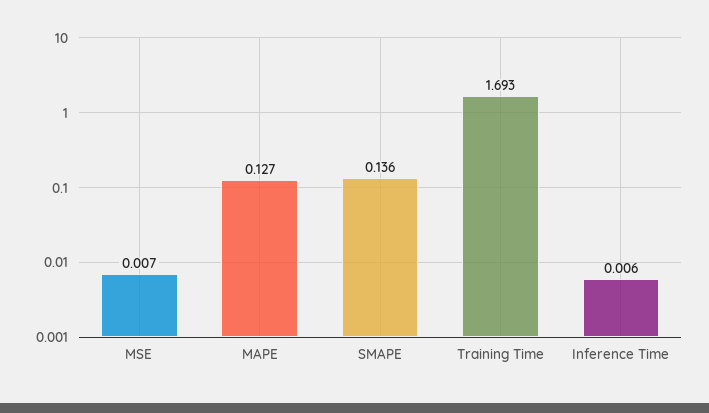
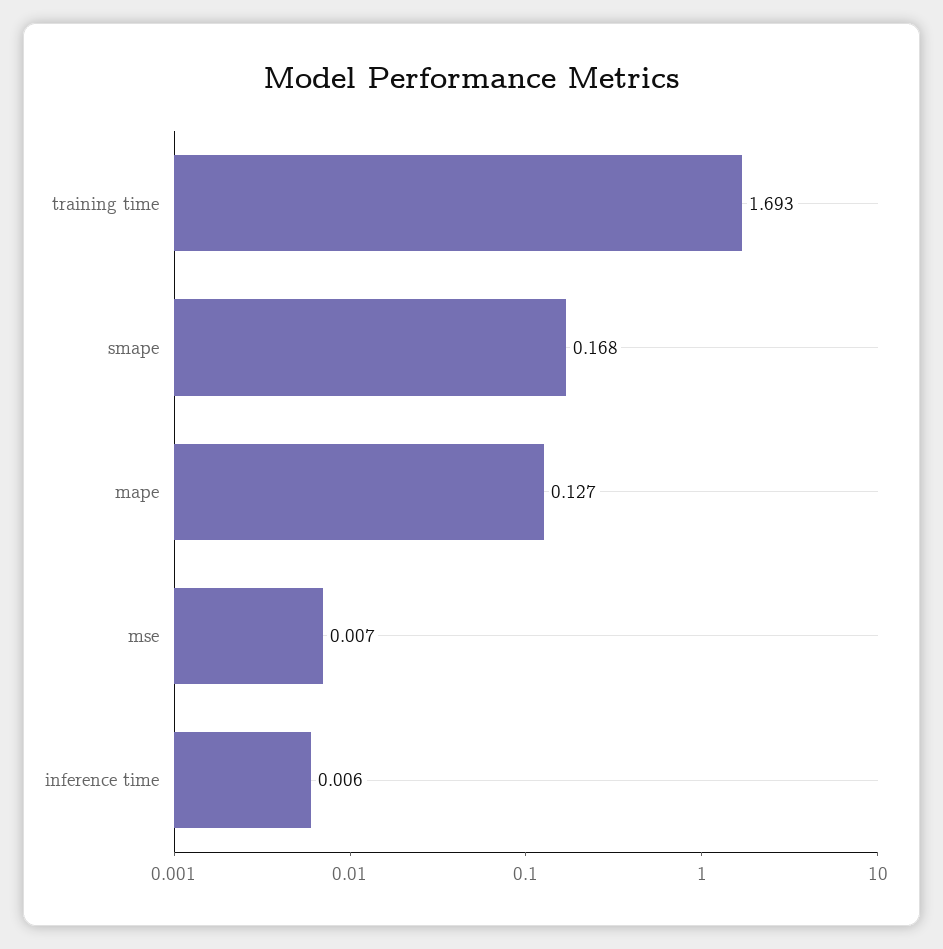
  {
    "MSE": 0.007,
    "MAPE": 0.127,
-   "SMAPE": 0.136,
+   "SMAPE": 0.168,
    "Training Time": 1.693,
    "Inference Time": 0.006
  }

